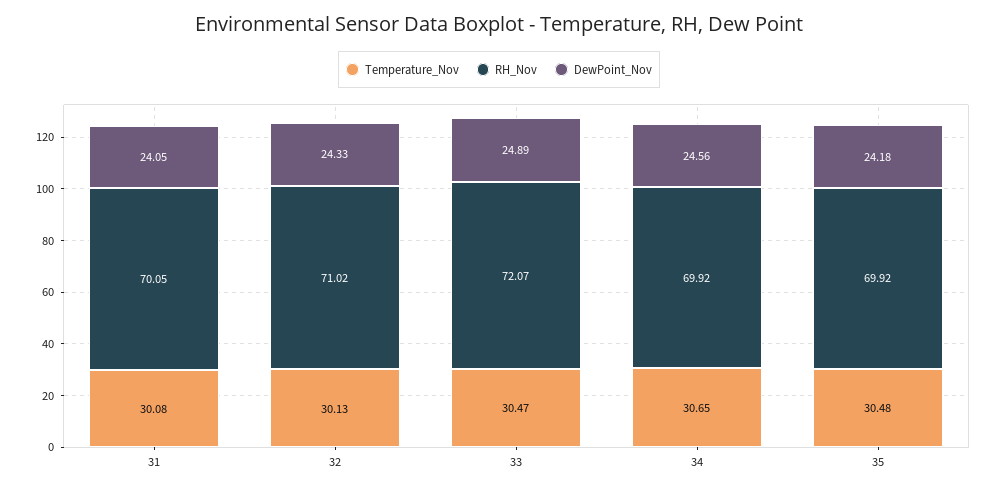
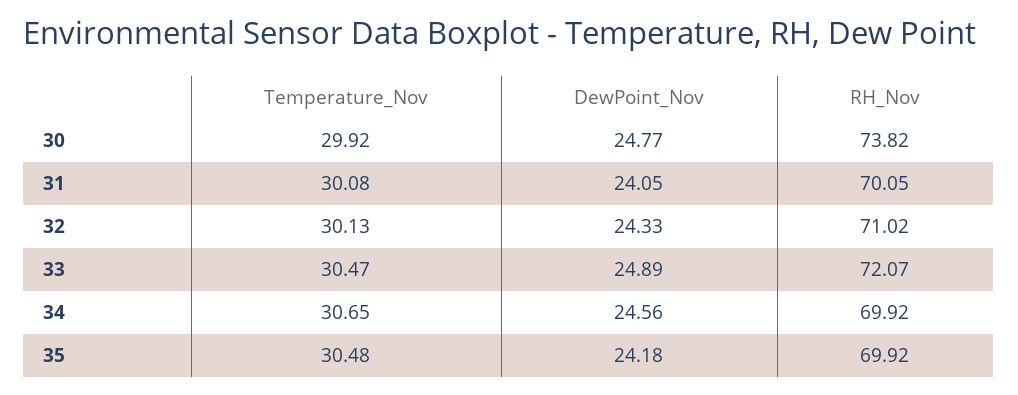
  {
    "Temperature_Nov": {
      "31": 30.08,
      "32": 30.13,
      "33": 30.47,
      "34": 30.65,
-     "35": 30.48
+     "35": 30.48,
+     "30": 29.92
    },
    "RH_Nov": {
      "31": 70.05,
      "32": 71.02,
      "33": 72.07,
      "34": 69.92,
-     "35": 69.92
+     "35": 69.92,
+     "30": 73.82
    },
    "DewPoint_Nov": {
      "31": 24.05,
      "32": 24.33,
      "33": 24.89,
      "34": 24.56,
-     "35": 24.18
+     "35": 24.18,
+     "30": 24.77
    }
  }

